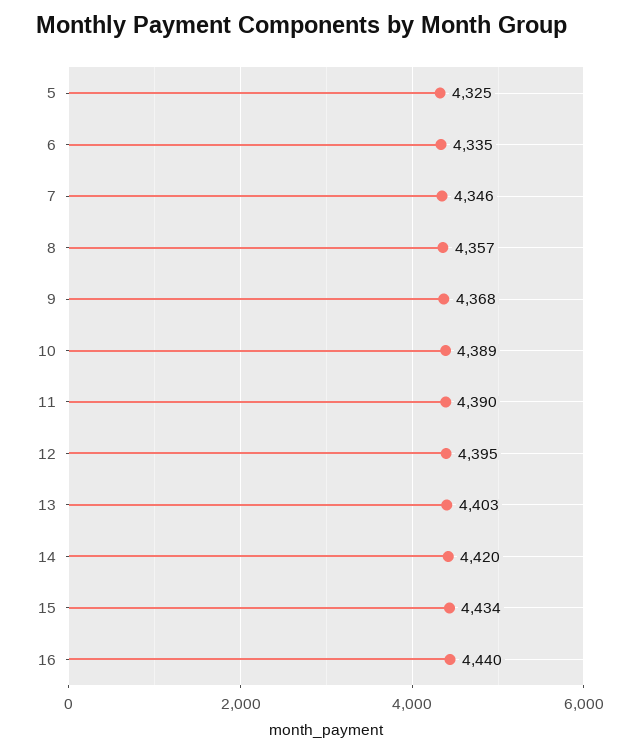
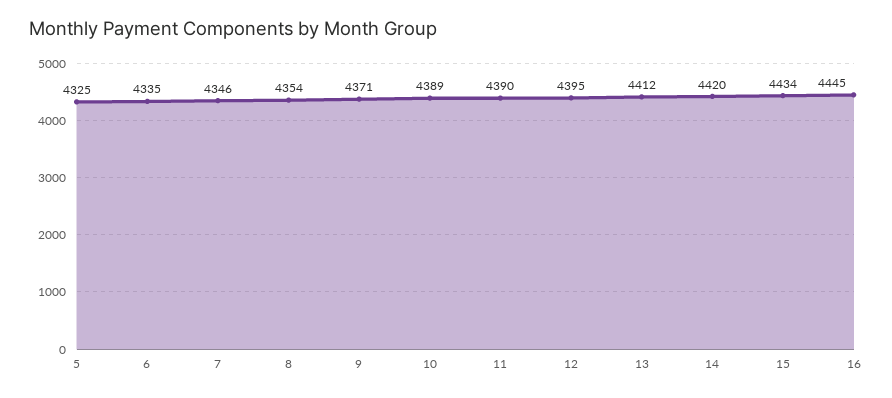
  {
    "5": 4325,
    "6": 4335,
    "7": 4346,
-   "8": 4357,
+   "8": 4354,
-   "9": 4368,
+   "9": 4371,
    "10": 4389,
    "11": 4390,
    "12": 4395,
-   "13": 4403,
+   "13": 4412,
    "14": 4420,
    "15": 4434,
-   "16": 4440
+   "16": 4445
  }

